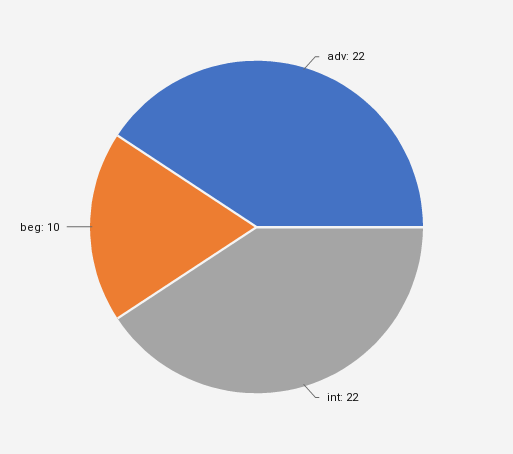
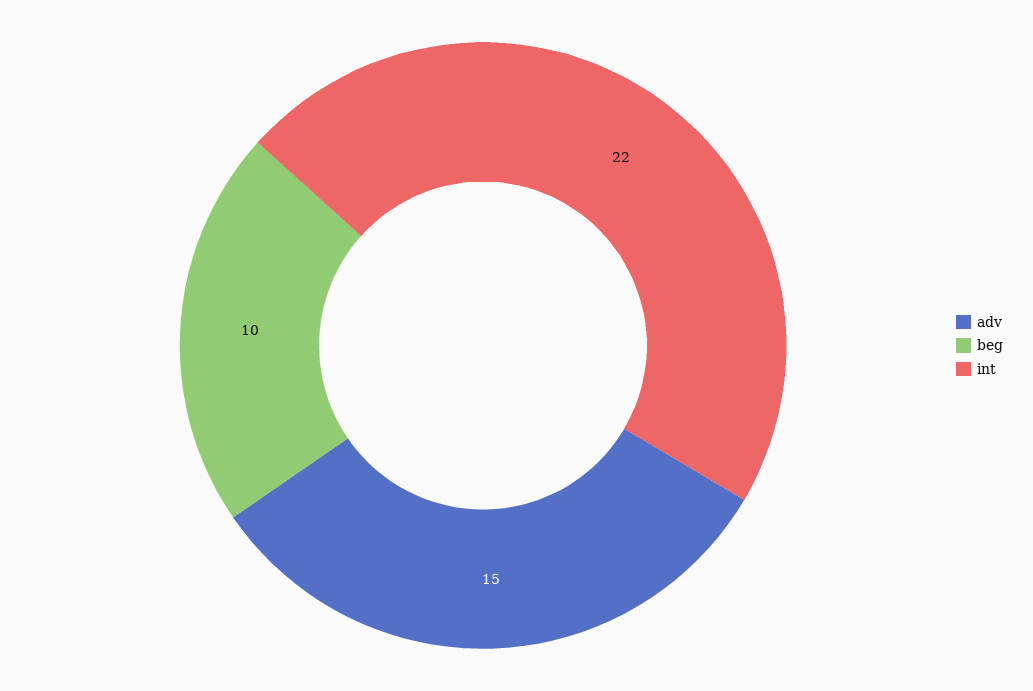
  {
-   "adv": 22,
+   "adv": 15,
    "int": 22,
    "beg": 10
  }

